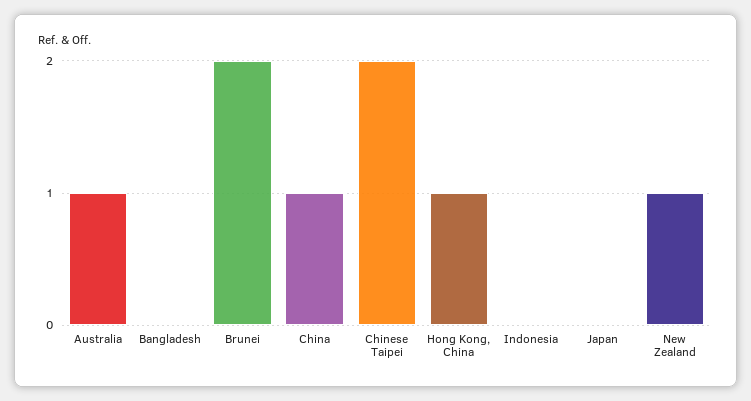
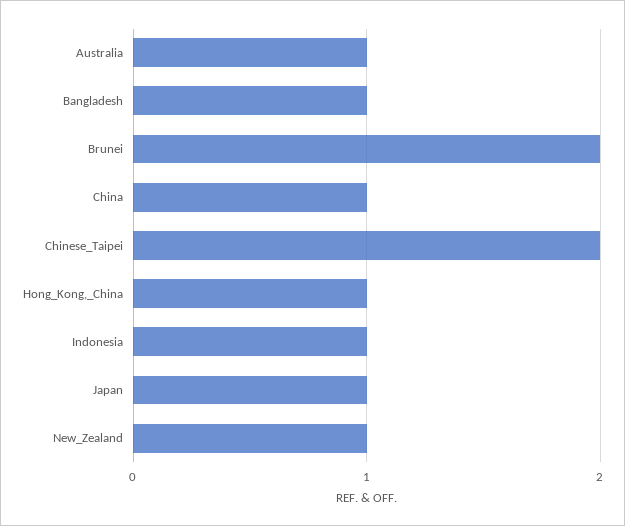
  {
    "Australia": 1,
-   "Bangladesh": 0,
+   "Bangladesh": 1,
    "Brunei": 2,
    "China": 1,
    "Chinese Taipei": 2,
    "Hong Kong, China": 1,
-   "Indonesia": 0,
+   "Indonesia": 1,
-   "Japan": 0,
+   "Japan": 1,
    "New Zealand": 1
  }

